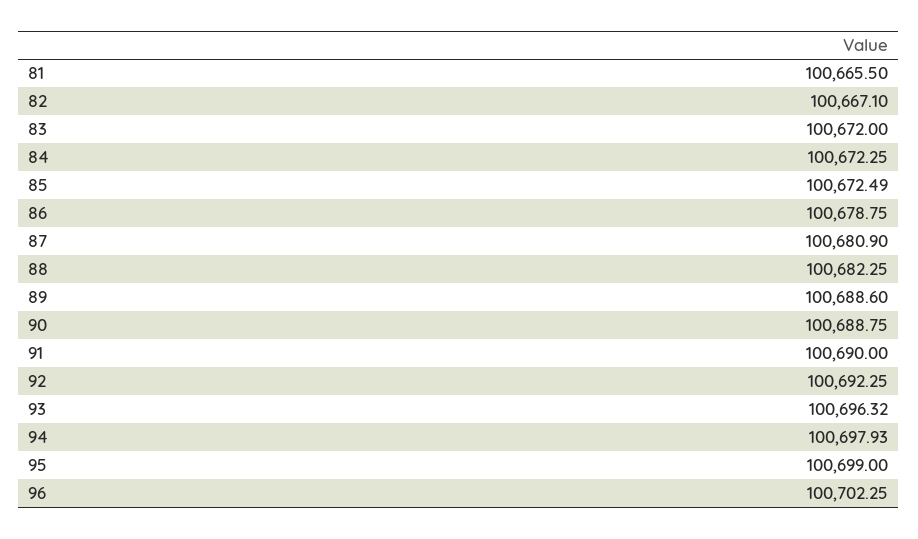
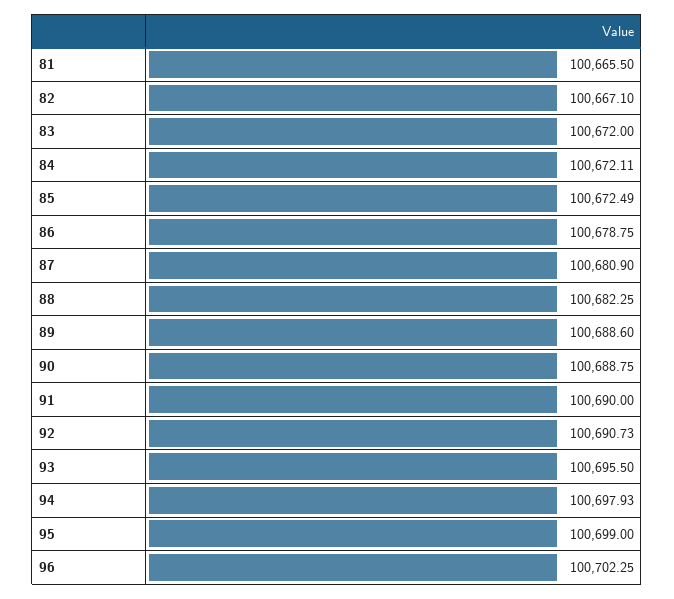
  {
    "81": 100665.5,
    "82": 100667.1,
    "83": 100672,
-   "84": 100672.25,
+   "84": 100672.11,
    "85": 100672.49,
    "86": 100678.75,
    "87": 100680.9,
    "88": 100682.25,
    "89": 100688.6,
    "90": 100688.75,
    "91": 100690,
-   "92": 100692.25,
+   "92": 100690.73,
-   "93": 100696.32,
+   "93": 100695.5,
    "94": 100697.93,
    "95": 100699,
    "96": 100702.25
  }

